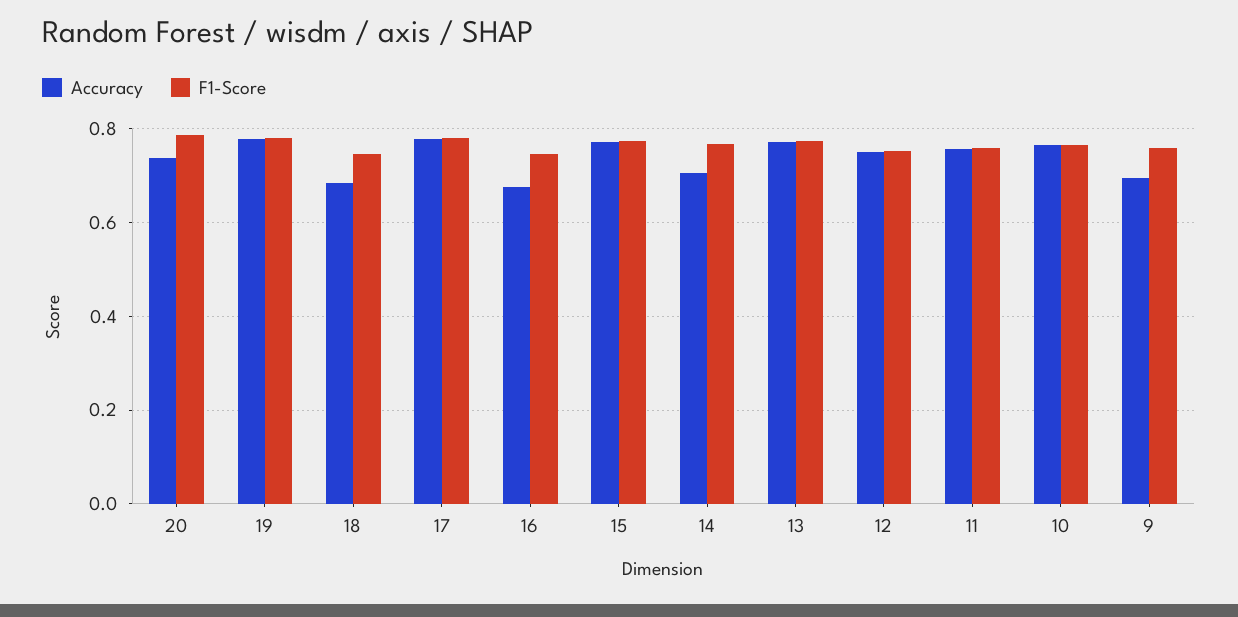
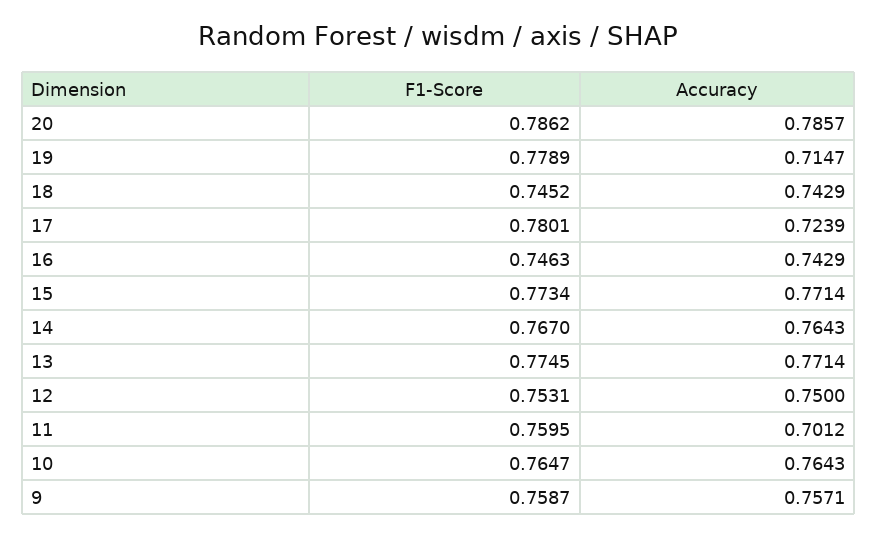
  {
    "Accuracy": {
-     "20": 0.74,
+     "20": 0.7857,
-     "19": 0.78,
+     "19": 0.7147,
-     "18": 0.68,
+     "18": 0.7429,
-     "17": 0.78,
+     "17": 0.7239,
-     "16": 0.68,
+     "16": 0.7429,
      "15": 0.7714,
-     "14": 0.7,
+     "14": 0.7643,
      "13": 0.7714,
      "12": 0.75,
-     "11": 0.76,
+     "11": 0.7012,
      "10": 0.7643,
-     "9": 0.7
+     "9": 0.7571
    },
    "F1-Score": {
      "20": 0.7862,
      "19": 0.7789,
      "18": 0.7452,
      "17": 0.7801,
      "16": 0.7463,
      "15": 0.7734,
      "14": 0.767,
      "13": 0.7745,
      "12": 0.7531,
      "11": 0.7595,
      "10": 0.7647,
      "9": 0.7587
    }
  }

